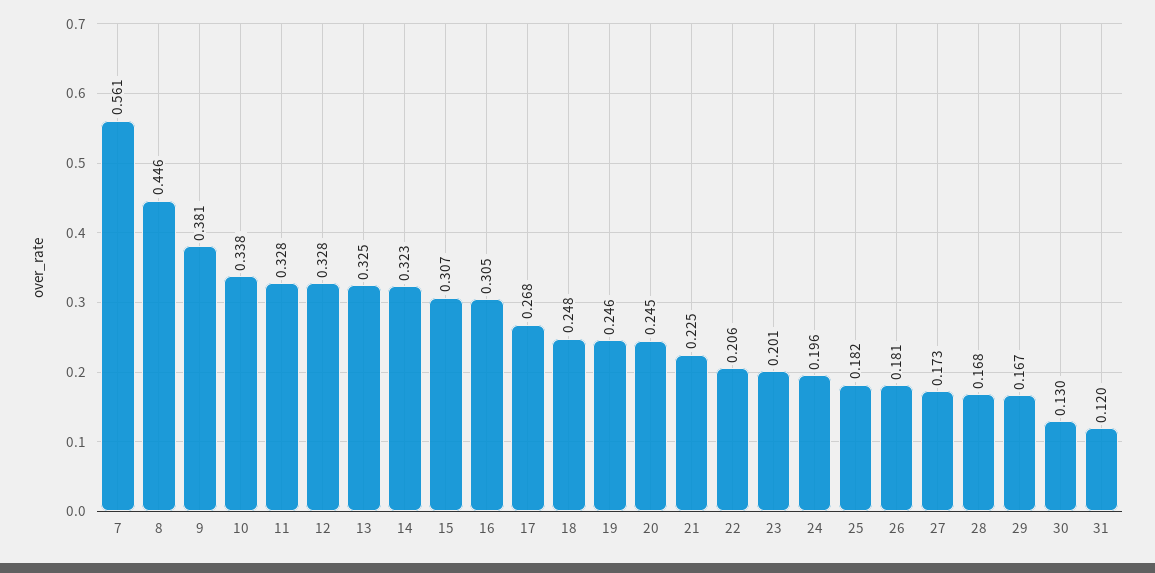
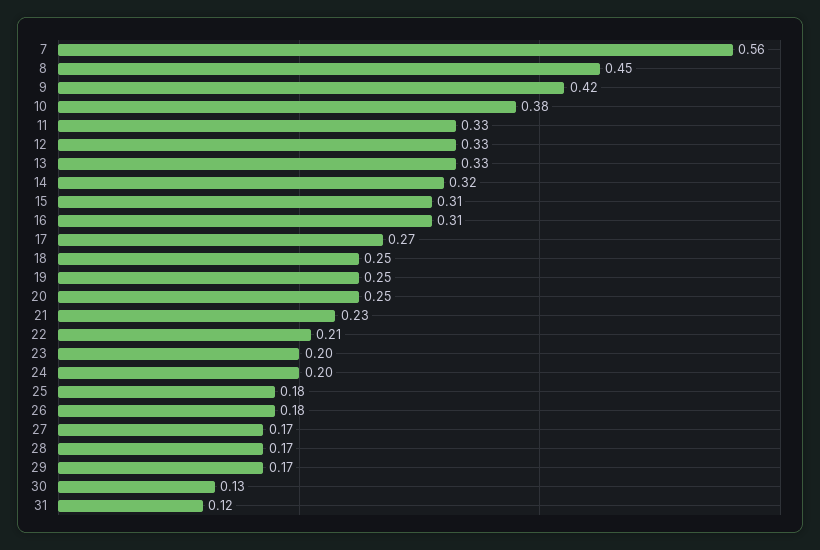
  {
    "7": 0.561,
    "8": 0.446,
-   "9": 0.381,
+   "9": 0.42,
-   "10": 0.338,
+   "10": 0.38,
    "11": 0.328,
    "12": 0.328,
    "13": 0.325,
    "14": 0.323,
    "15": 0.307,
    "16": 0.305,
    "17": 0.268,
    "18": 0.248,
    "19": 0.246,
    "20": 0.245,
    "21": 0.225,
    "22": 0.206,
    "23": 0.201,
    "24": 0.196,
    "25": 0.182,
    "26": 0.181,
    "27": 0.173,
    "28": 0.168,
    "29": 0.167,
    "30": 0.13,
    "31": 0.12
  }

